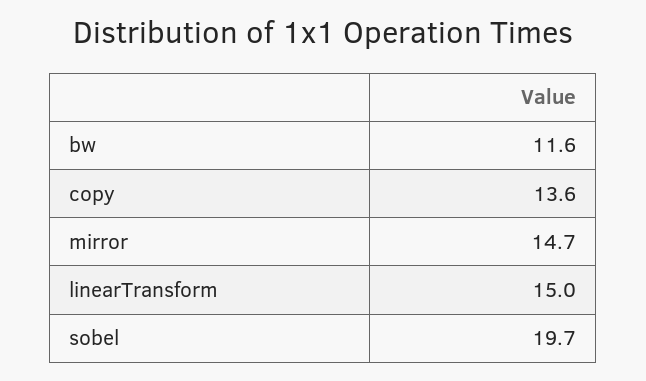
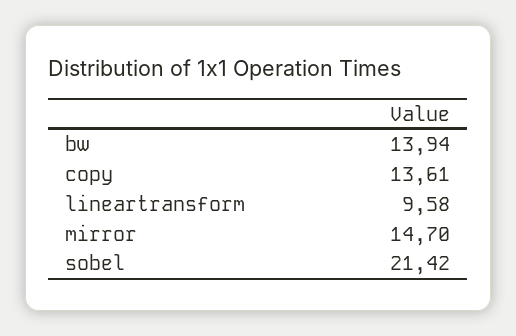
  {
-   "bw": 11.6,
+   "bw": 13.94,
    "copy": 13.61,
    "mirror": 14.7,
-   "linearTransform": 15,
+   "linearTransform": 9.58,
-   "sobel": 19.7
+   "sobel": 21.42
  }

